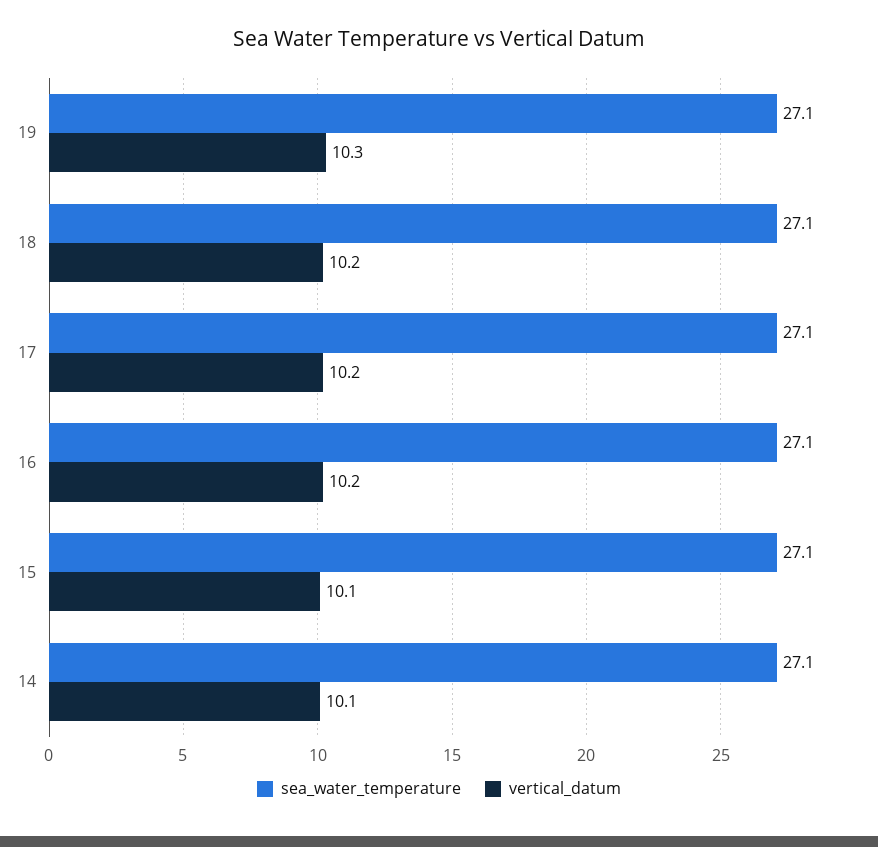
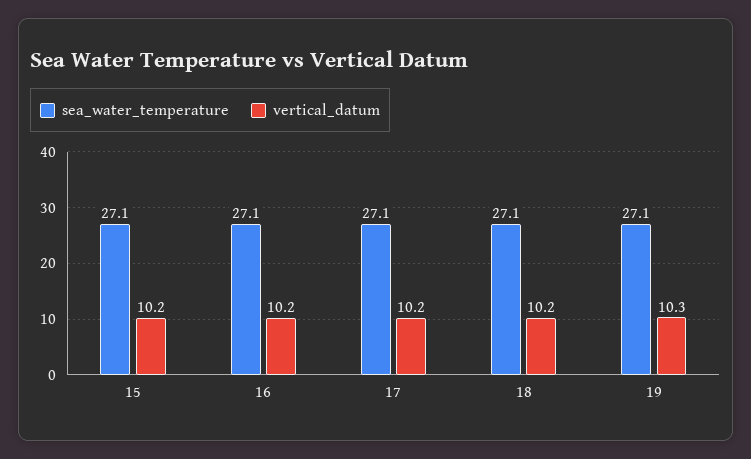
  {
    "sea_water_temperature": {
      "19": 27.1,
      "18": 27.1,
      "17": 27.1,
      "16": 27.1,
-     "15": 27.1,
+     "15": 27.1
-     "14": 27.1
    },
    "vertical_datum": {
      "19": 10.3,
      "18": 10.2,
      "17": 10.2,
      "16": 10.2,
-     "15": 10.1,
+     "15": 10.2
-     "14": 10.1
    }
  }

